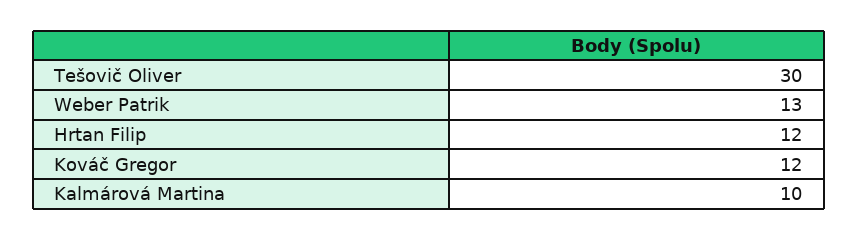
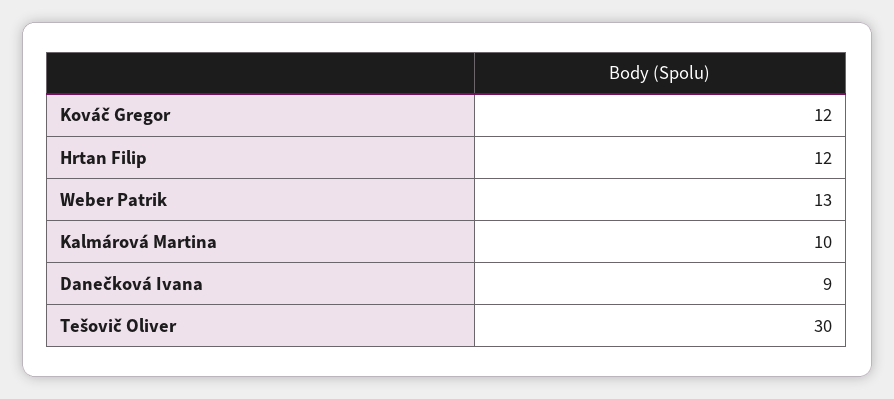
  {
    "Tešovič Oliver": 30,
    "Weber Patrik": 13,
    "Hrtan Filip": 12,
    "Kováč Gregor": 12,
-   "Kalmárová Martina": 10
+   "Kalmárová Martina": 10,
+   "Danečková Ivana": 9
  }

